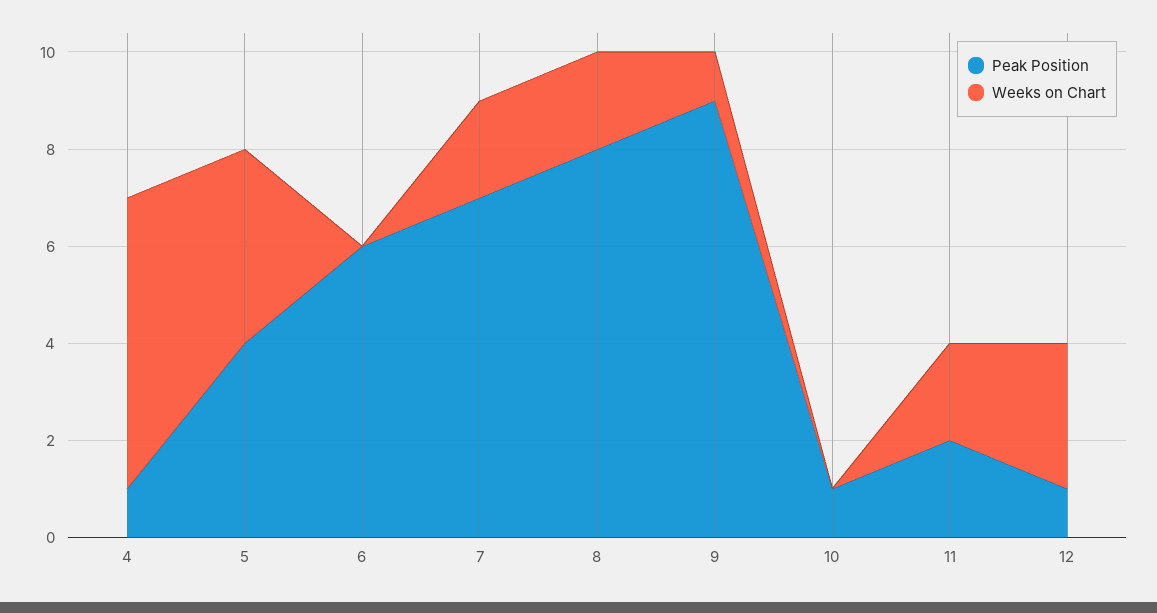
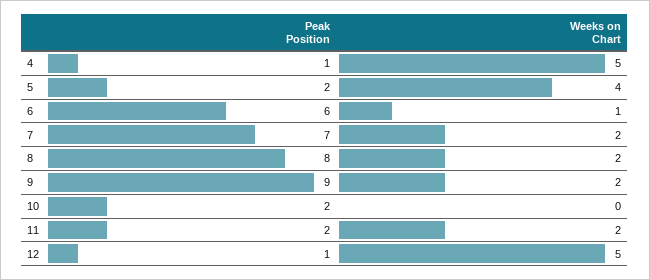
  {
    "Peak Position": {
      "4": 1,
-     "5": 4,
+     "5": 2,
      "6": 6,
      "7": 7,
      "8": 8,
      "9": 9,
-     "10": 1,
+     "10": 2,
      "11": 2,
      "12": 1
    },
    "Weeks on Chart": {
-     "4": 6,
+     "4": 5,
      "5": 4,
-     "6": 0,
+     "6": 1,
      "7": 2,
      "8": 2,
-     "9": 1,
+     "9": 2,
      "10": 0,
      "11": 2,
-     "12": 3
+     "12": 5
    }
  }

